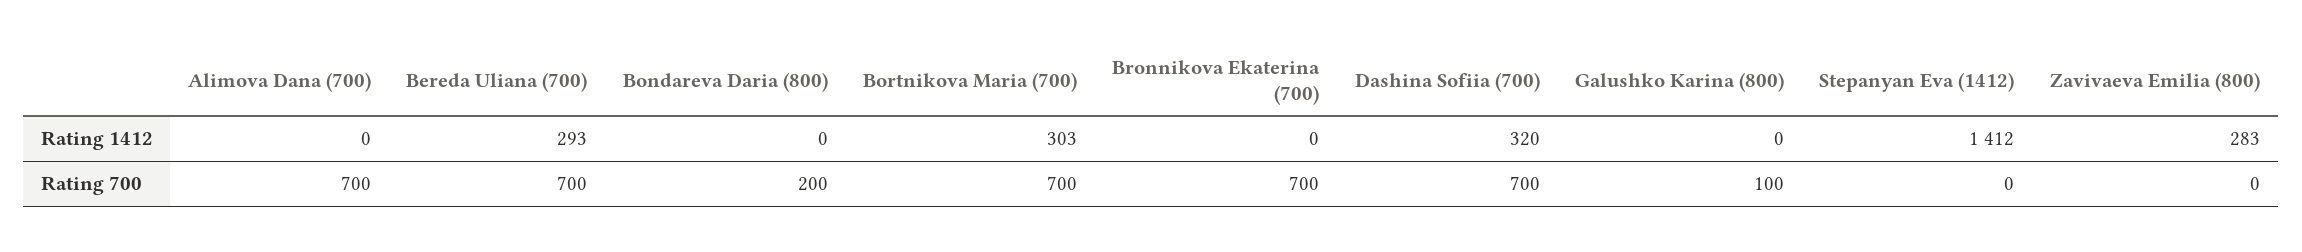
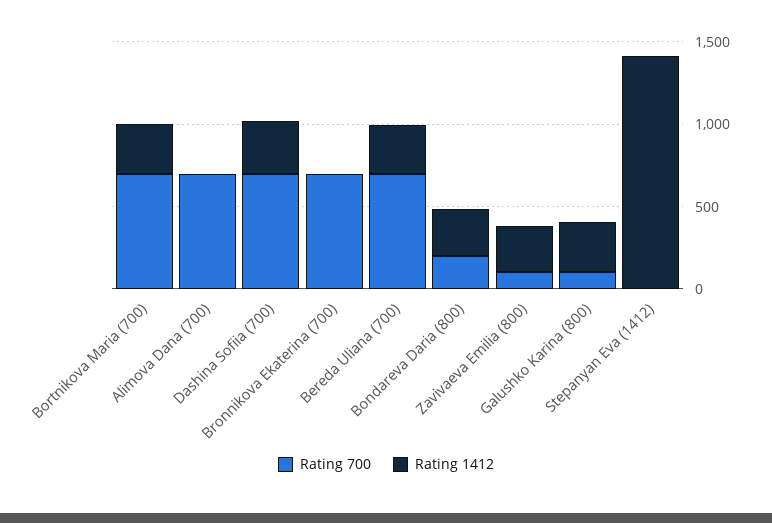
  {
    "Rating 1412": {
      "Alimova Dana (700)": 0,
      "Bereda Uliana (700)": 293,
-     "Bondareva Daria (800)": 0,
+     "Bondareva Daria (800)": 300,
      "Bortnikova Maria (700)": 303,
      "Bronnikova Ekaterina (700)": 0,
      "Dashina Sofiia (700)": 320,
-     "Galushko Karina (800)": 0,
+     "Galushko Karina (800)": 300,
      "Stepanyan Eva (1412)": 1412,
      "Zavivaeva Emilia (800)": 283
    },
    "Rating 700": {
      "Alimova Dana (700)": 700,
      "Bereda Uliana (700)": 700,
      "Bondareva Daria (800)": 200,
      "Bortnikova Maria (700)": 700,
      "Bronnikova Ekaterina (700)": 700,
      "Dashina Sofiia (700)": 700,
      "Galushko Karina (800)": 100,
      "Stepanyan Eva (1412)": 0,
-     "Zavivaeva Emilia (800)": 0
+     "Zavivaeva Emilia (800)": 100
    }
  }

